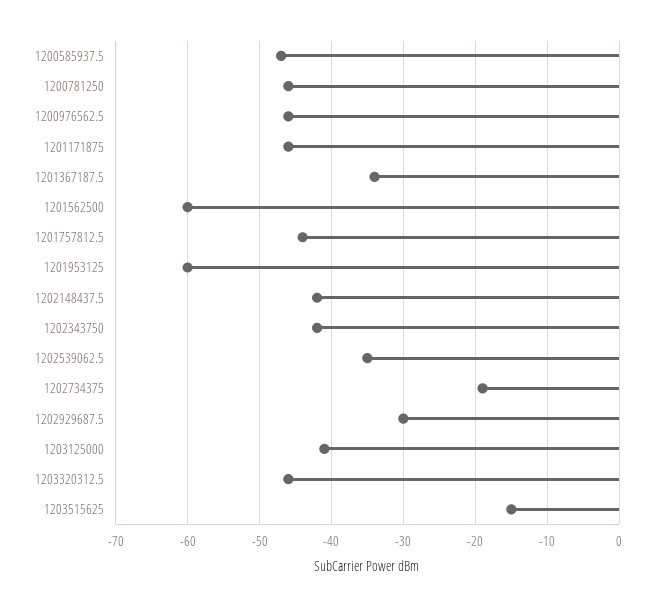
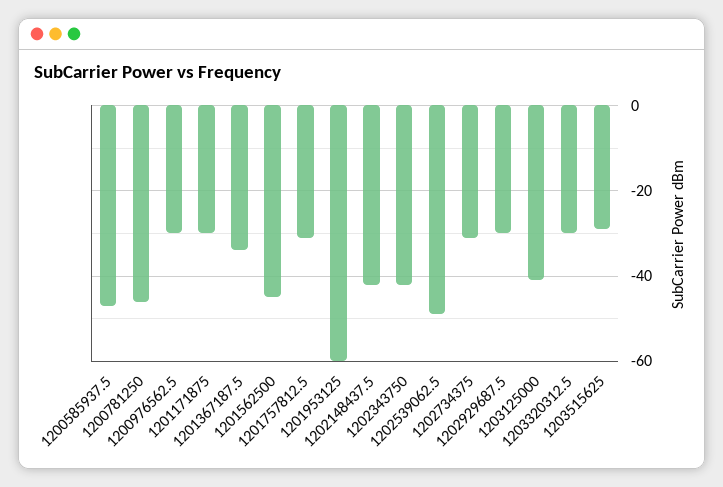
  {
    "1200585937.5": -47,
    "1200781250": -46,
-   "1200976562.5": -46,
+   "1200976562.5": -30,
-   "1201171875": -46,
+   "1201171875": -30,
    "1201367187.5": -34,
-   "1201562500": -60,
+   "1201562500": -45,
-   "1201757812.5": -44,
+   "1201757812.5": -30,
    "1201953125": -60,
    "1202148437.5": -42,
    "1202343750": -42,
-   "1202539062.5": -35,
+   "1202539062.5": -50,
-   "1202734375": -19,
+   "1202734375": -30,
    "1202929687.5": -30,
    "1203125000": -41,
-   "1203320312.5": -46,
+   "1203320312.5": -30,
-   "1203515625": -15
+   "1203515625": -30
  }

